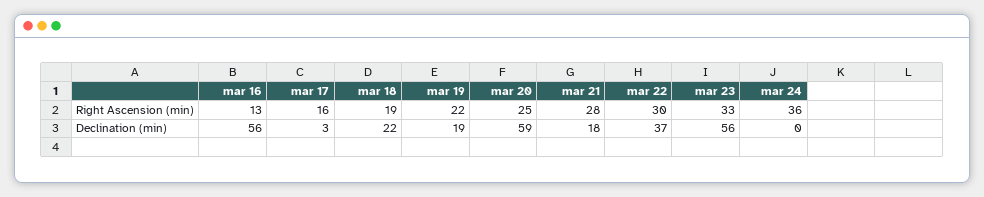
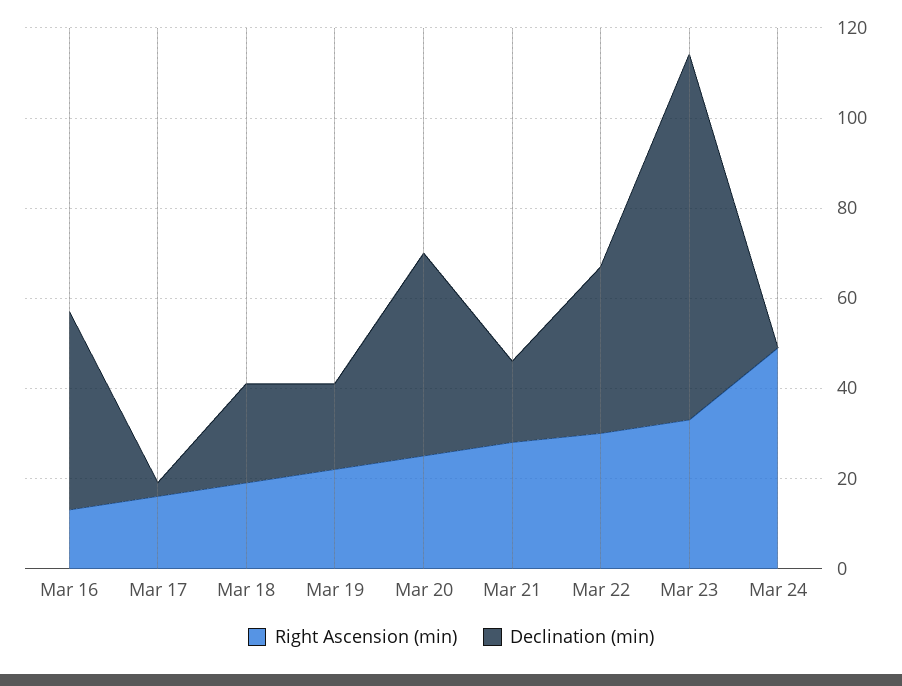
  {
    "Right Ascension (min)": {
      "mar 16": 13,
      "mar 17": 16,
      "mar 18": 19,
      "mar 19": 22,
      "mar 20": 25,
      "mar 21": 28,
      "mar 22": 30,
      "mar 23": 33,
-     "mar 24": 36
+     "mar 24": 50
    },
    "Declination (min)": {
-     "mar 16": 56,
+     "mar 16": 45,
      "mar 17": 3,
      "mar 18": 22,
      "mar 19": 19,
-     "mar 20": 59,
+     "mar 20": 45,
      "mar 21": 18,
      "mar 22": 37,
-     "mar 23": 56,
+     "mar 23": 80,
      "mar 24": 0
    }
  }

